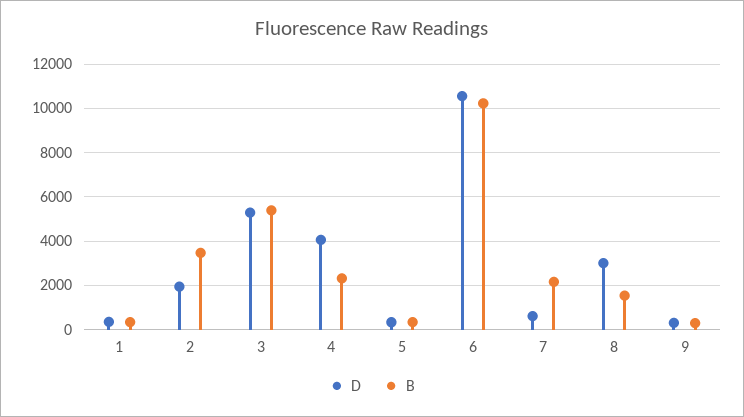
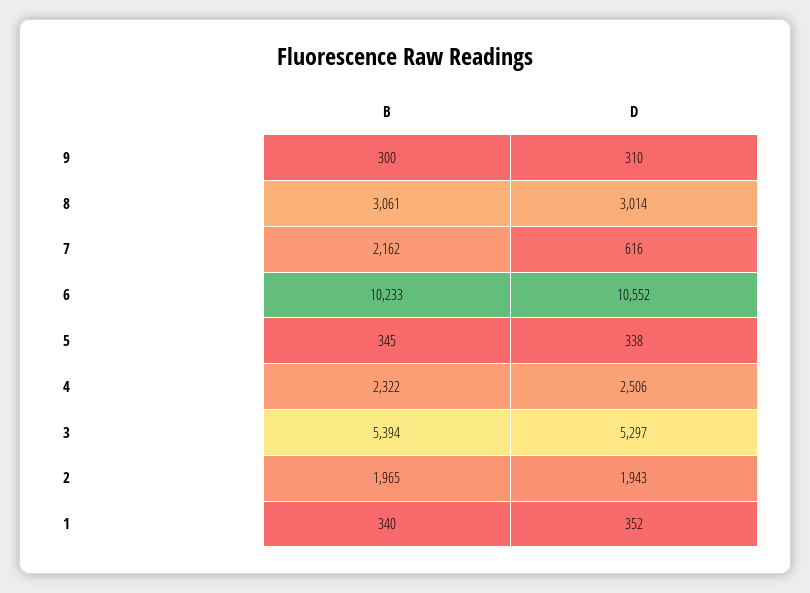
  {
    "D": {
      "1": 352,
      "2": 1943,
      "3": 5297,
-     "4": 4000,
+     "4": 2506,
      "5": 338,
      "6": 10552,
      "7": 616,
      "8": 3014,
      "9": 310
    },
    "B": {
      "1": 340,
-     "2": 3500,
+     "2": 1965,
      "3": 5394,
      "4": 2322,
      "5": 345,
      "6": 10233,
      "7": 2162,
-     "8": 1500,
+     "8": 3061,
      "9": 300
    }
  }

